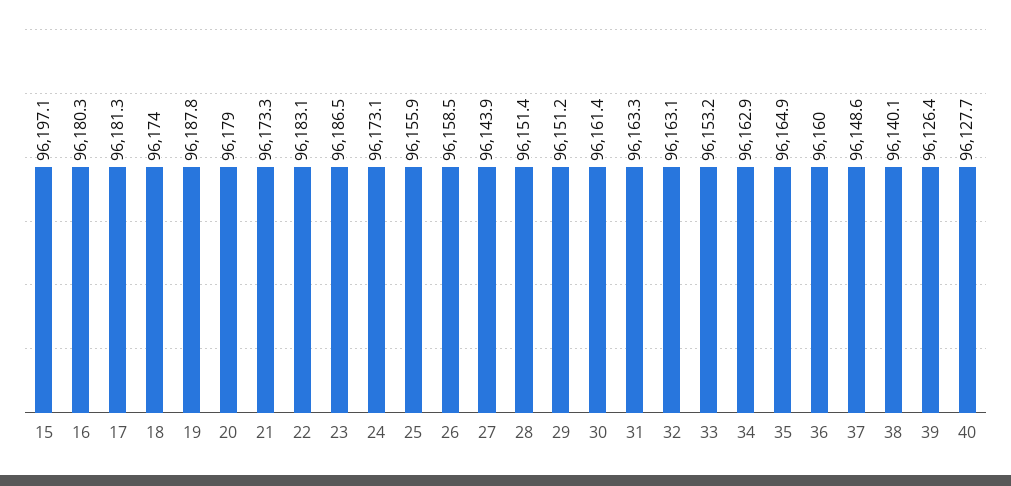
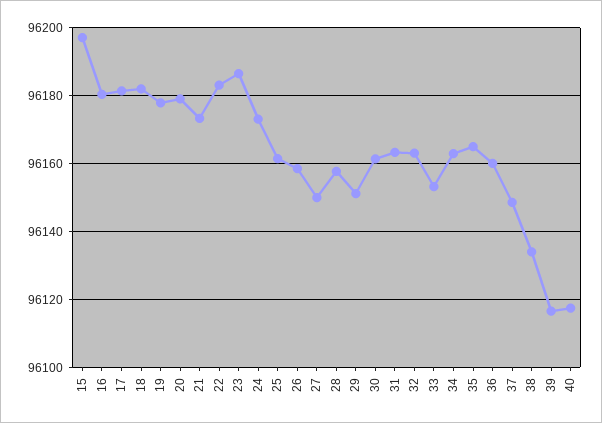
  {
    "15": 96197.1,
    "16": 96180.3,
    "17": 96181.3,
-   "18": 96174,
+   "18": 96182,
-   "19": 96187.8,
+   "19": 96178,
    "20": 96179,
    "21": 96173.3,
    "22": 96183.1,
    "23": 96186.5,
    "24": 96173.1,
-   "25": 96155.9,
+   "25": 96162,
    "26": 96158.5,
-   "27": 96143.9,
+   "27": 96150,
-   "28": 96151.4,
+   "28": 96158,
    "29": 96151.2,
    "30": 96161.4,
    "31": 96163.3,
    "32": 96163.1,
    "33": 96153.2,
    "34": 96162.9,
    "35": 96164.9,
    "36": 96160,
    "37": 96148.6,
-   "38": 96140.1,
+   "38": 96134,
-   "39": 96126.4,
+   "39": 96116,
-   "40": 96127.7
+   "40": 96118
  }

